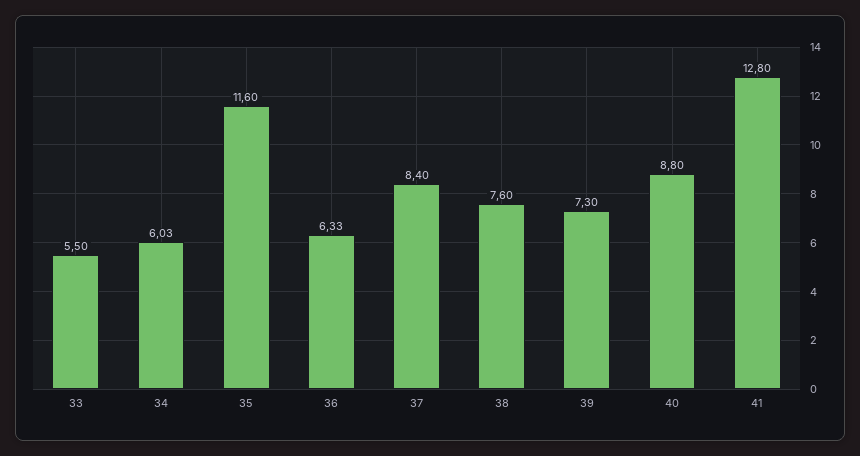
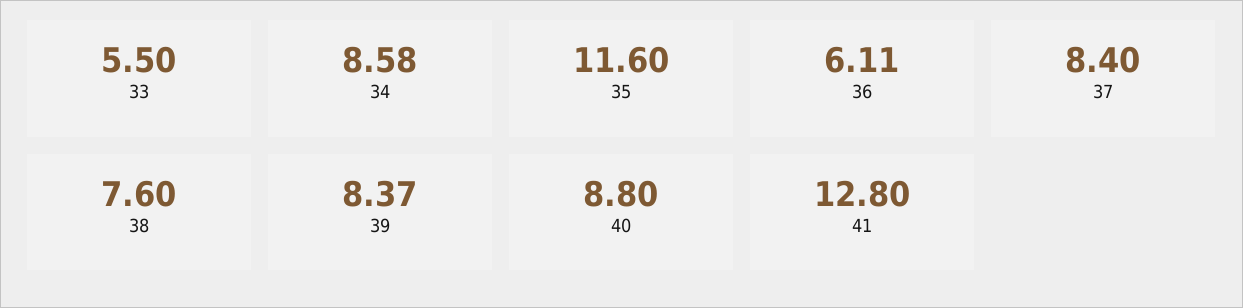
  {
    "33": 5.5,
-   "34": 6.03,
+   "34": 8.58,
    "35": 11.6,
-   "36": 6.33,
+   "36": 6.11,
    "37": 8.4,
    "38": 7.6,
-   "39": 7.3,
+   "39": 8.37,
    "40": 8.8,
    "41": 12.8
  }

